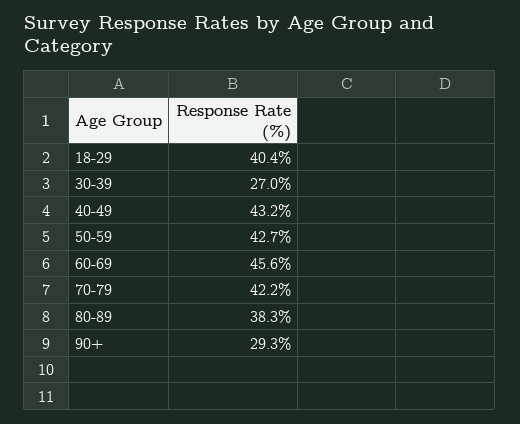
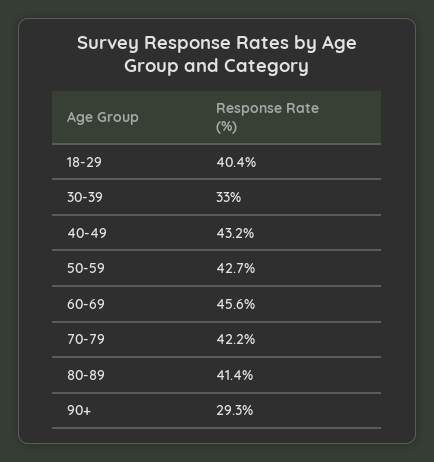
  {
    "18-29": 40.4,
-   "30-39": 27,
+   "30-39": 33,
    "40-49": 43.2,
    "50-59": 42.7,
    "60-69": 45.6,
    "70-79": 42.2,
-   "80-89": 38.3,
+   "80-89": 41.4,
    "90+": 29.3
  }

